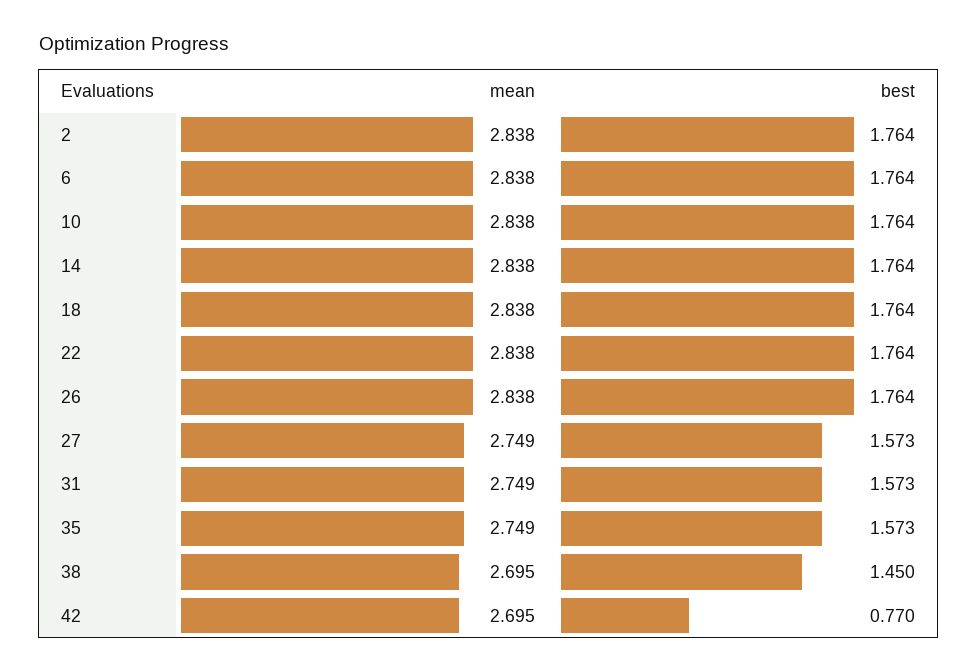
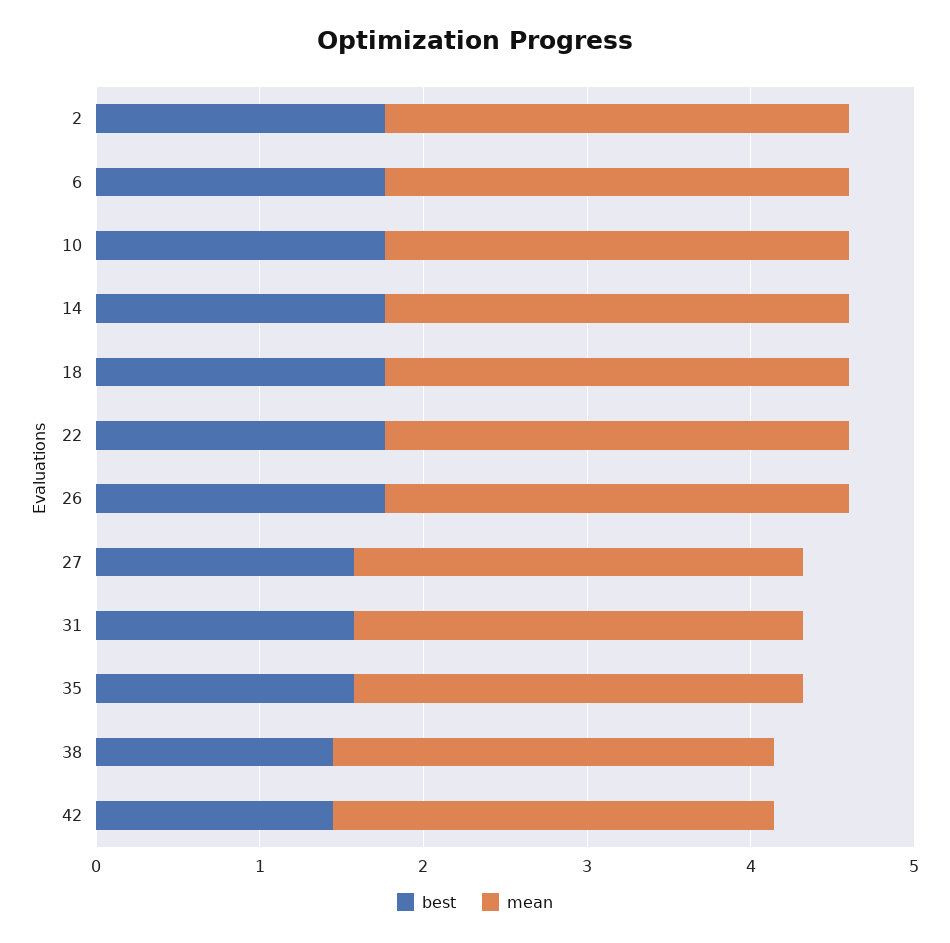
  {
    "mean": {
      "2": 2.838,
      "6": 2.838,
      "10": 2.838,
      "14": 2.838,
      "18": 2.838,
      "22": 2.838,
      "26": 2.838,
      "27": 2.749,
      "31": 2.749,
      "35": 2.749,
      "38": 2.695,
      "42": 2.695
    },
    "best": {
      "2": 1.764,
      "6": 1.764,
      "10": 1.764,
      "14": 1.764,
      "18": 1.764,
      "22": 1.764,
      "26": 1.764,
      "27": 1.573,
      "31": 1.573,
      "35": 1.573,
      "38": 1.45,
-     "42": 0.77
+     "42": 1.4
    }
  }

